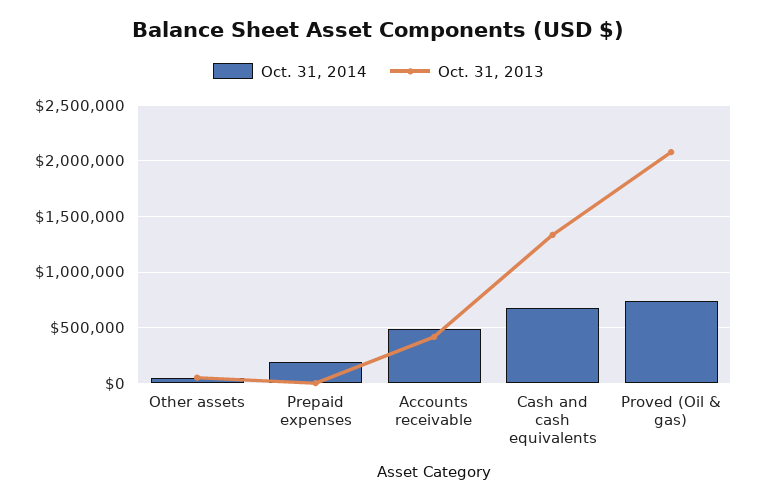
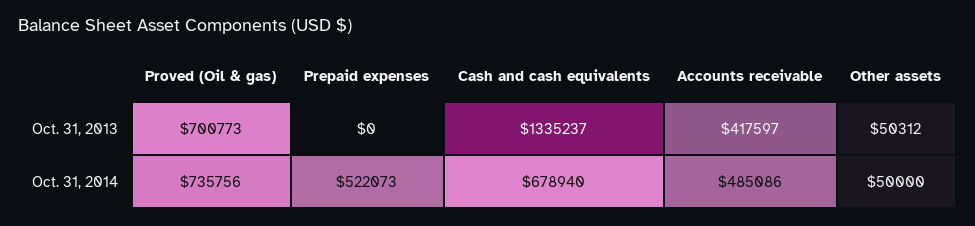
  {
    "Oct. 31, 2014": {
      "Other assets": 50000,
-     "Prepaid expenses": 200000,
+     "Prepaid expenses": 522073,
      "Accounts receivable": 485086,
      "Cash and cash equivalents": 678940,
      "Proved (Oil & gas)": 735756
    },
    "Oct. 31, 2013": {
      "Other assets": 50312,
      "Prepaid expenses": 0,
      "Accounts receivable": 417597,
      "Cash and cash equivalents": 1335237,
-     "Proved (Oil & gas)": 2100000
+     "Proved (Oil & gas)": 700773
    }
  }

